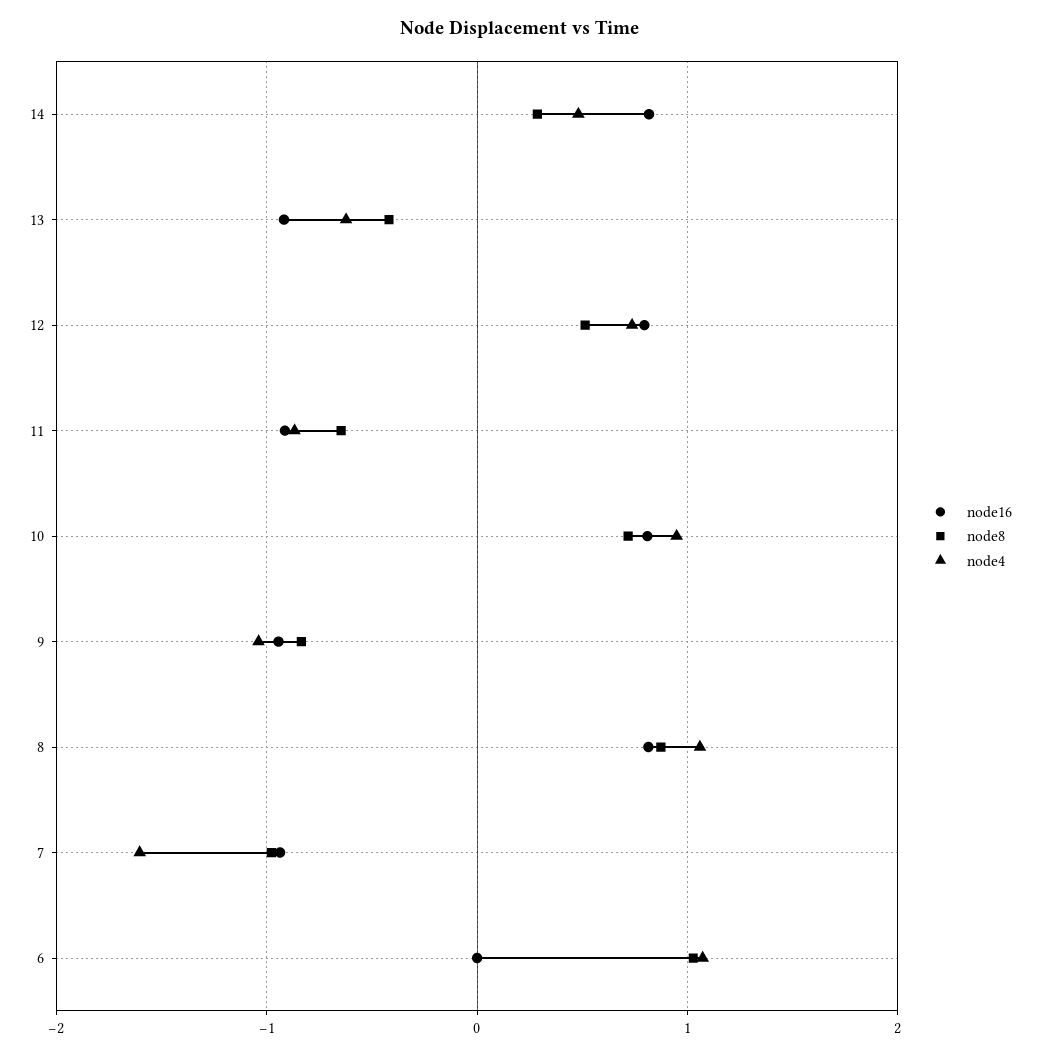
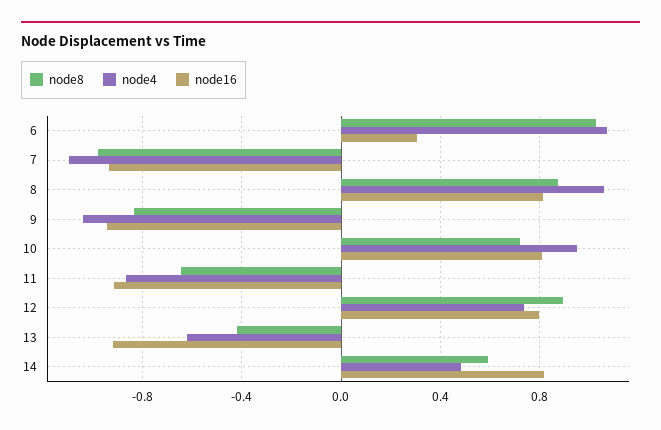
  {
    "node16": {
      "14": 0.8,
      "13": -0.9,
      "12": 0.8,
      "11": -0.9,
      "10": 0.8,
      "9": -0.95,
      "8": 0.8,
      "7": -0.95,
-     "6": 0
+     "6": 0.3
    },
    "node8": {
-     "14": 0.3,
+     "14": 0.6,
      "13": -0.4,
-     "12": 0.5,
+     "12": 0.9,
      "11": -0.65,
      "10": 0.7,
      "9": -0.85,
      "8": 0.85,
      "7": -1,
      "6": 1.05
    },
    "node4": {
      "14": 0.5,
      "13": -0.6,
      "12": 0.75,
      "11": -0.85,
      "10": 0.95,
      "9": -1.05,
      "8": 1.05,
-     "7": -1.6,
+     "7": -1.1,
      "6": 1.05
    }
  }

